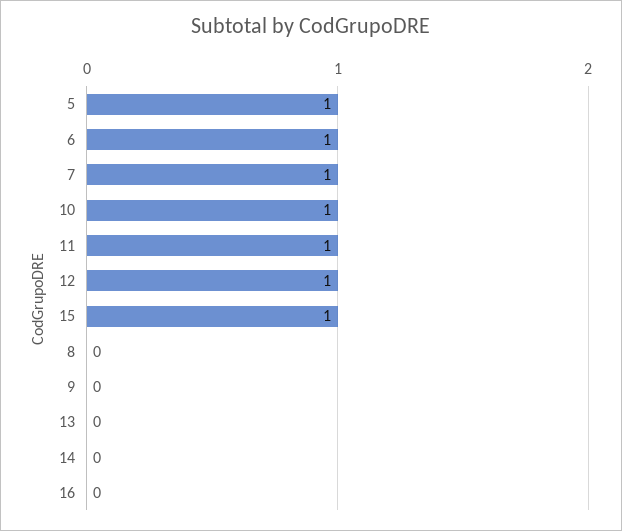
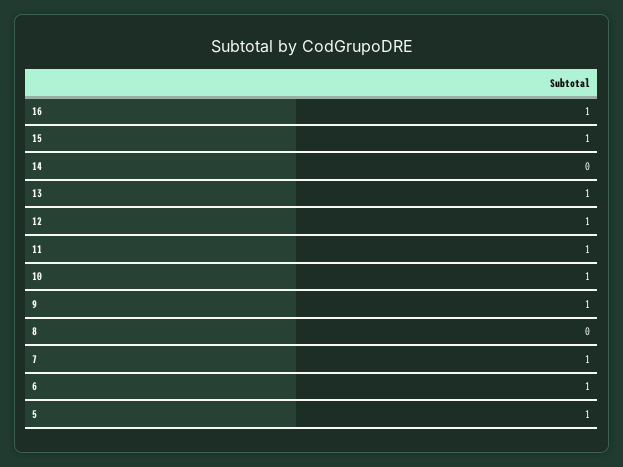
  {
    "5": 1,
    "6": 1,
    "7": 1,
    "10": 1,
    "11": 1,
    "12": 1,
    "15": 1,
    "8": 0,
-   "9": 0,
+   "9": 1,
-   "13": 0,
+   "13": 1,
    "14": 0,
-   "16": 0
+   "16": 1
  }

